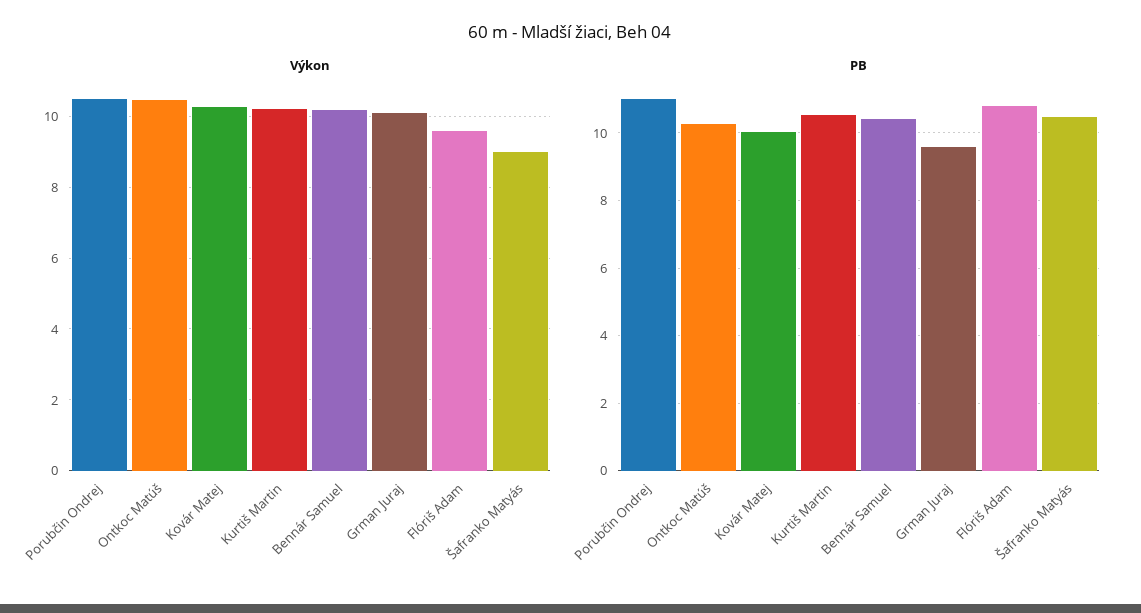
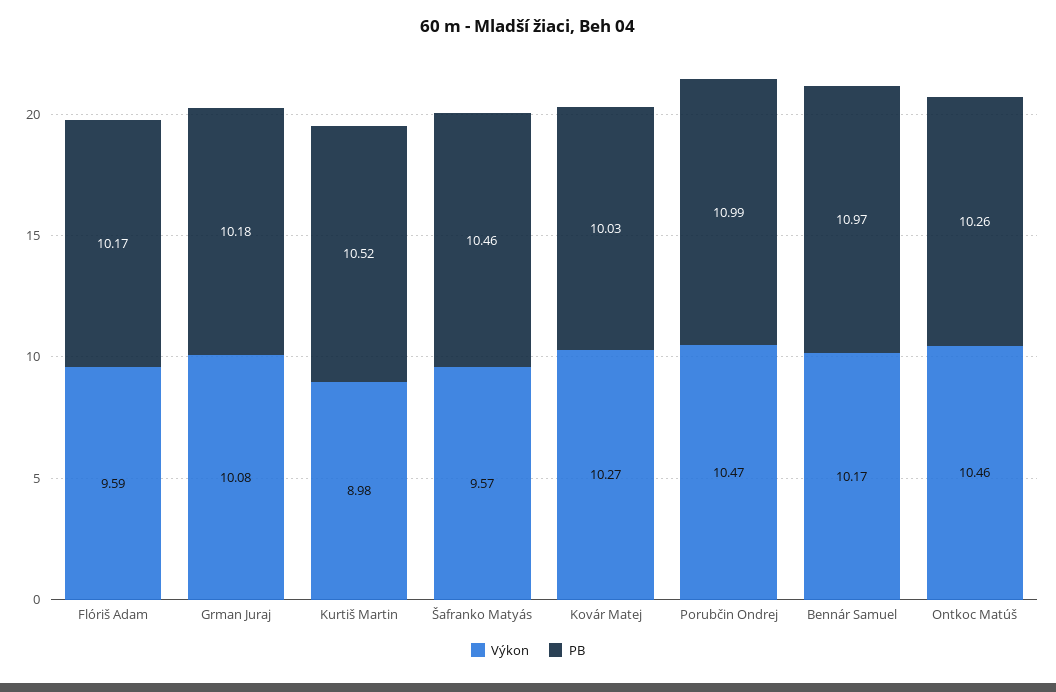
  {
    "Výkon": {
      "Porubčin Ondrej": 10.47,
      "Ontkoc Matúš": 10.46,
      "Kovár Matej": 10.27,
-     "Kurtiš Martin": 10.2,
+     "Kurtiš Martin": 8.98,
      "Bennár Samuel": 10.17,
      "Grman Juraj": 10.08,
      "Flóriš Adam": 9.59,
-     "Šafranko Matyás": 9
+     "Šafranko Matyás": 9.57
    },
    "PB": {
      "Porubčin Ondrej": 10.99,
      "Ontkoc Matúš": 10.26,
      "Kovár Matej": 10.03,
      "Kurtiš Martin": 10.52,
-     "Bennár Samuel": 10.4,
+     "Bennár Samuel": 10.97,
-     "Grman Juraj": 9.6,
+     "Grman Juraj": 10.18,
-     "Flóriš Adam": 10.8,
+     "Flóriš Adam": 10.17,
      "Šafranko Matyás": 10.46
    }
  }

